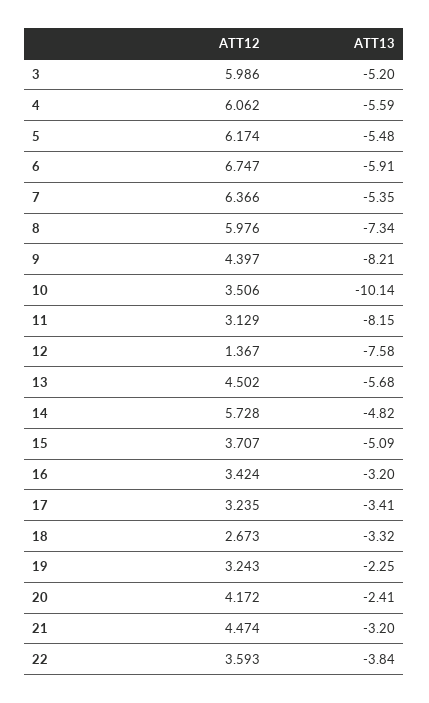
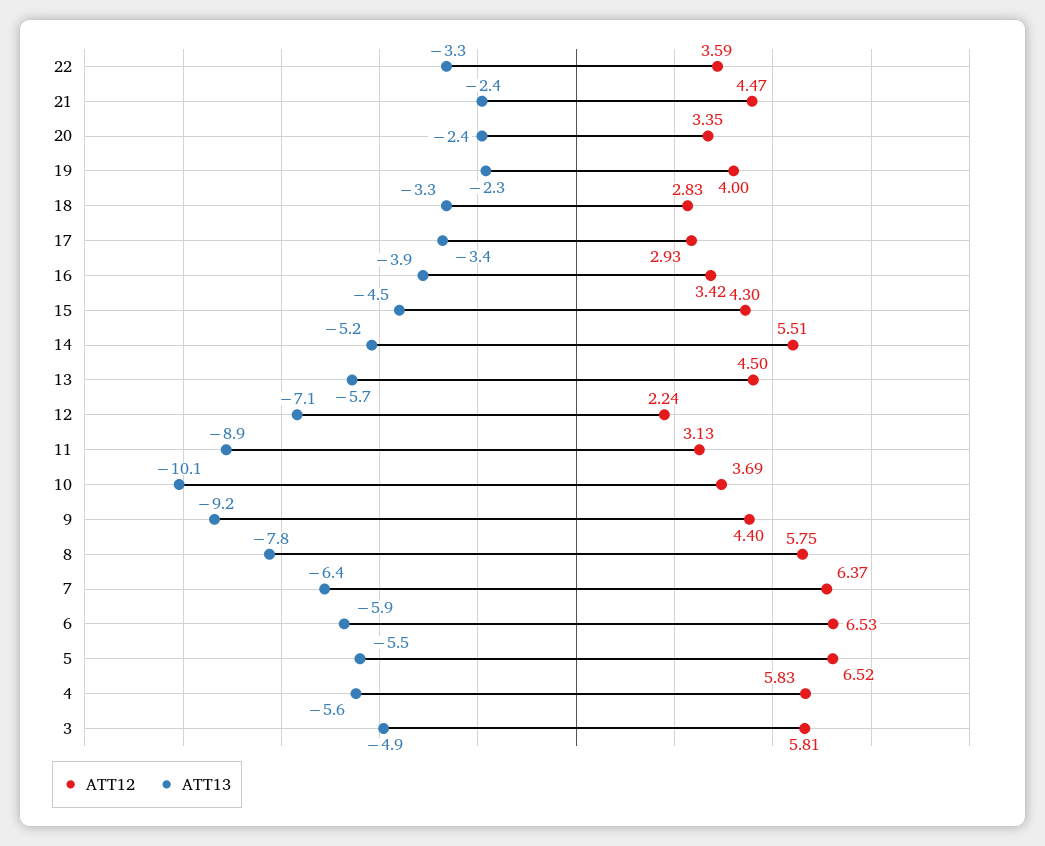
  {
    "ATT12": {
-     "3": 5.986,
+     "3": 5.81,
-     "4": 6.062,
+     "4": 5.83,
-     "5": 6.174,
+     "5": 6.52,
-     "6": 6.747,
+     "6": 6.53,
      "7": 6.366,
-     "8": 5.976,
+     "8": 5.75,
      "9": 4.397,
-     "10": 3.506,
+     "10": 3.69,
      "11": 3.129,
-     "12": 1.367,
+     "12": 2.24,
      "13": 4.502,
-     "14": 5.728,
+     "14": 5.51,
-     "15": 3.707,
+     "15": 4.3,
      "16": 3.424,
-     "17": 3.235,
+     "17": 2.93,
-     "18": 2.673,
+     "18": 2.83,
-     "19": 3.243,
+     "19": 4,
-     "20": 4.172,
+     "20": 3.35,
      "21": 4.474,
      "22": 3.593
    },
    "ATT13": {
-     "3": -5.2,
+     "3": -4.9,
      "4": -5.59,
      "5": -5.48,
      "6": -5.91,
-     "7": -5.35,
+     "7": -6.4,
-     "8": -7.34,
+     "8": -7.8,
-     "9": -8.21,
+     "9": -9.2,
      "10": -10.14,
-     "11": -8.15,
+     "11": -8.9,
-     "12": -7.58,
+     "12": -7.1,
      "13": -5.68,
-     "14": -4.82,
+     "14": -5.2,
-     "15": -5.09,
+     "15": -4.5,
-     "16": -3.2,
+     "16": -3.9,
      "17": -3.41,
      "18": -3.32,
      "19": -2.25,
      "20": -2.41,
-     "21": -3.2,
+     "21": -2.4,
-     "22": -3.84
+     "22": -3.3
    }
  }

